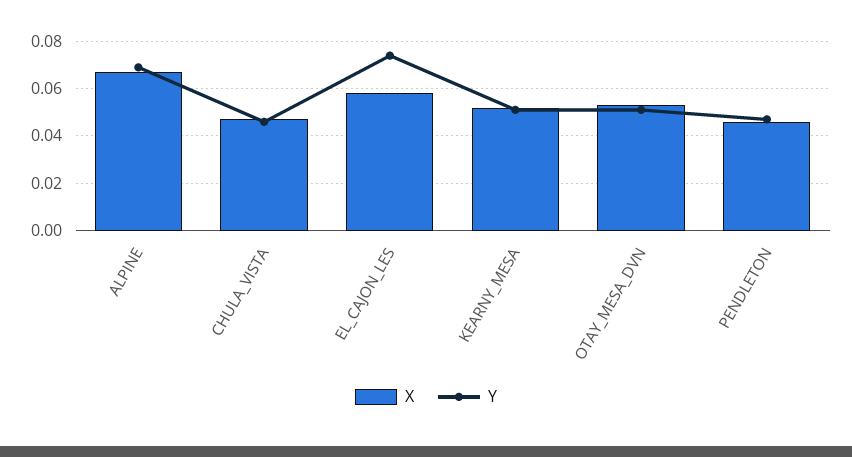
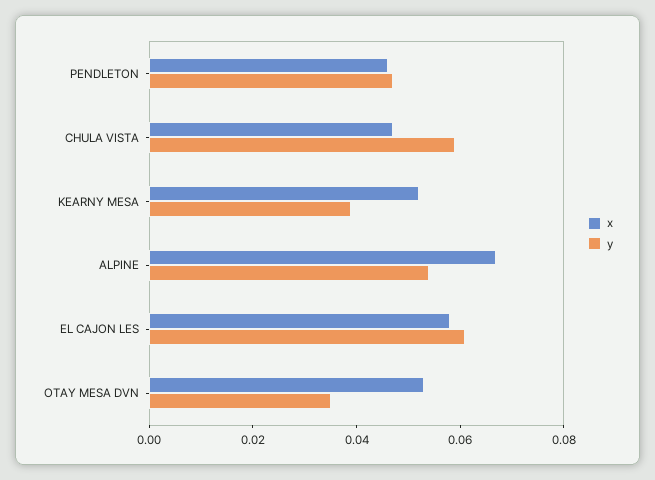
  {
    "X": {
      "ALPINE": 0.065,
      "CHULA_VISTA": 0.045,
      "EL_CAJON_LES": 0.06,
      "KEARNY_MESA": 0.05,
      "OTAY_MESA_DVN": 0.055,
      "PENDLETON": 0.045
    },
    "Y": {
-     "ALPINE": 0.07,
+     "ALPINE": 0.055,
-     "CHULA_VISTA": 0.045,
+     "CHULA_VISTA": 0.06,
-     "EL_CAJON_LES": 0.075,
+     "EL_CAJON_LES": 0.06,
-     "KEARNY_MESA": 0.05,
+     "KEARNY_MESA": 0.04,
-     "OTAY_MESA_DVN": 0.05,
+     "OTAY_MESA_DVN": 0.035,
      "PENDLETON": 0.045
    }
  }

